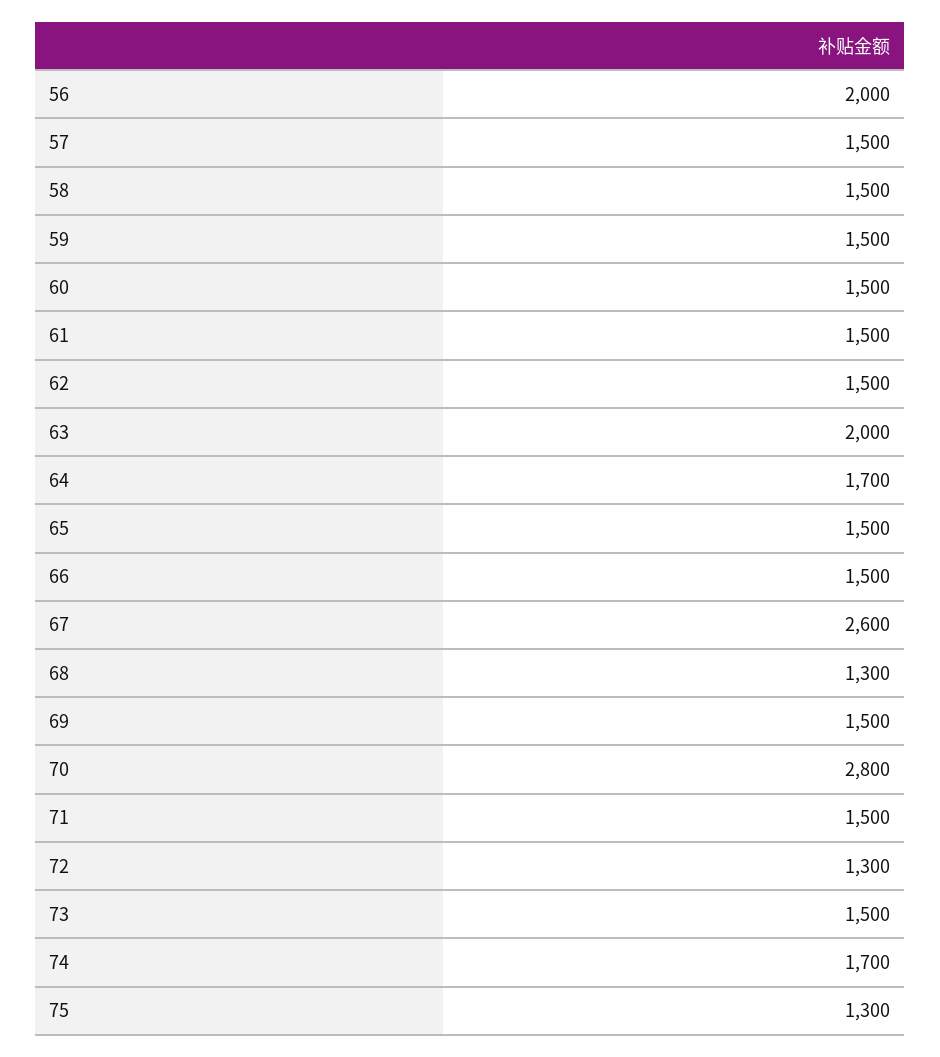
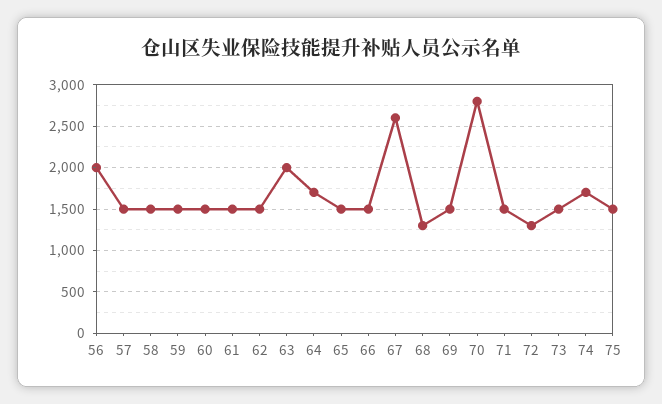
  {
    "56": 2000,
    "57": 1500,
    "58": 1500,
    "59": 1500,
    "60": 1500,
    "61": 1500,
    "62": 1500,
    "63": 2000,
    "64": 1700,
    "65": 1500,
    "66": 1500,
    "67": 2600,
    "68": 1300,
    "69": 1500,
    "70": 2800,
    "71": 1500,
    "72": 1300,
    "73": 1500,
    "74": 1700,
-   "75": 1300
+   "75": 1500
  }

